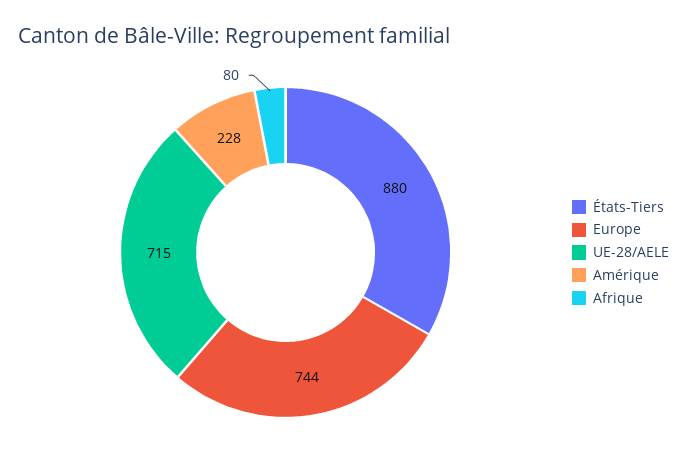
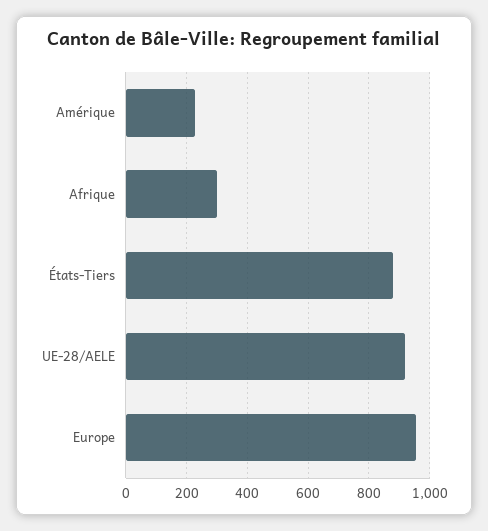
  {
    "États-Tiers": 880,
-   "Europe": 744,
+   "Europe": 960,
-   "UE-28/AELE": 715,
+   "UE-28/AELE": 920,
    "Amérique": 228,
-   "Afrique": 80
+   "Afrique": 300
  }

